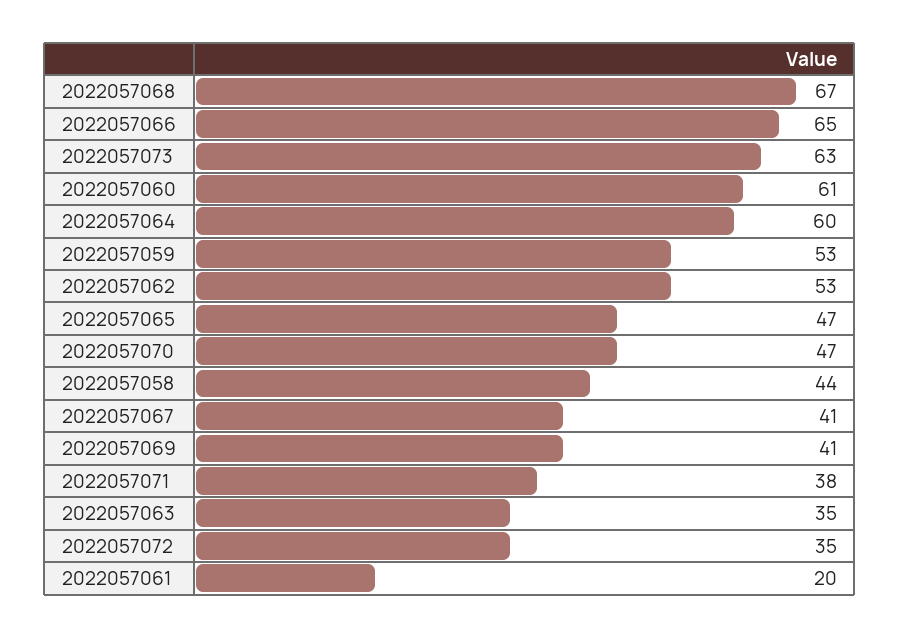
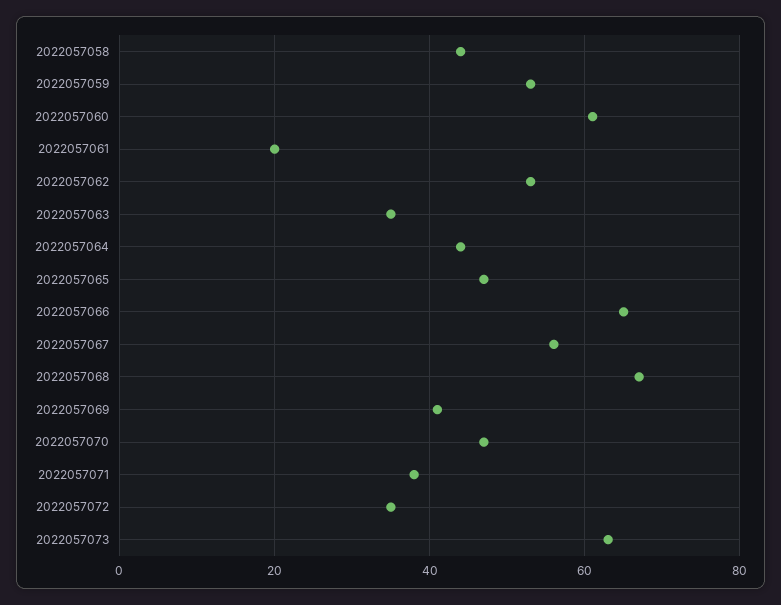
  {
    "2022057068": 67,
    "2022057066": 65,
    "2022057073": 63,
    "2022057060": 61,
-   "2022057064": 60,
+   "2022057064": 45,
    "2022057059": 53,
    "2022057062": 53,
    "2022057065": 47,
    "2022057070": 47,
    "2022057058": 44,
-   "2022057067": 41,
+   "2022057067": 55,
    "2022057069": 41,
    "2022057071": 38,
    "2022057063": 35,
    "2022057072": 35,
    "2022057061": 20
  }

